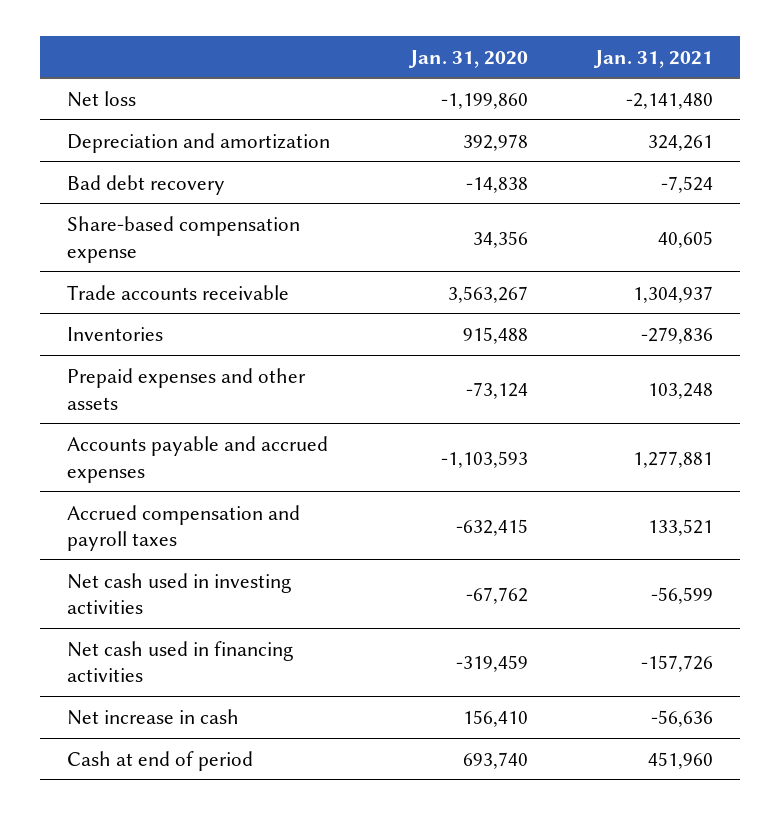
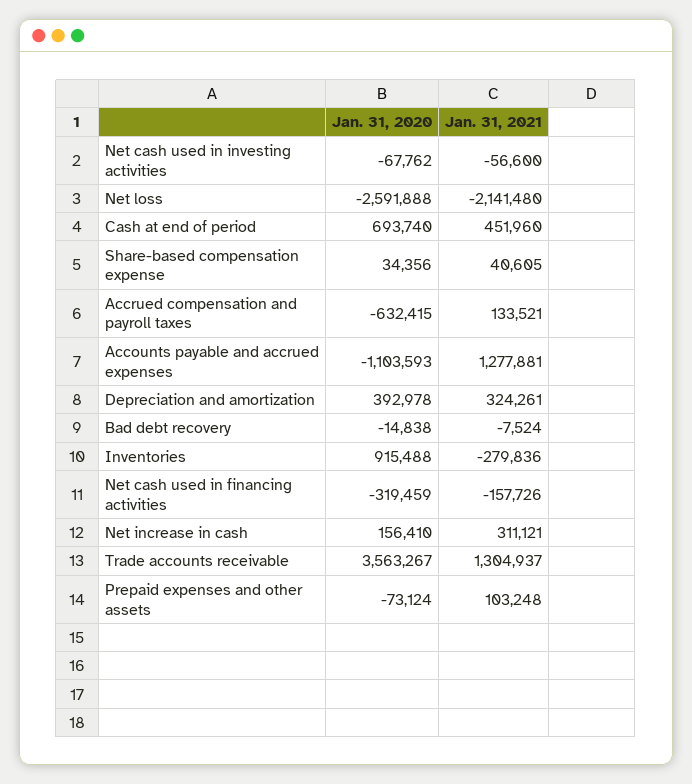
  {
    "Jan. 31, 2020": {
-     "Net loss": -1199860,
+     "Net loss": -2591888,
      "Depreciation and amortization": 392978,
      "Bad debt recovery": -14838,
      "Share-based compensation expense": 34356,
      "Trade accounts receivable": 3563267,
      "Inventories": 915488,
      "Prepaid expenses and other assets": -73124,
      "Accounts payable and accrued expenses": -1103593,
      "Accrued compensation and payroll taxes": -632415,
      "Net cash used in investing activities": -67762,
      "Net cash used in financing activities": -319459,
      "Net increase in cash": 156410,
      "Cash at end of period": 693740
    },
    "Jan. 31, 2021": {
      "Net loss": -2141480,
      "Depreciation and amortization": 324261,
      "Bad debt recovery": -7524,
      "Share-based compensation expense": 40605,
      "Trade accounts receivable": 1304937,
      "Inventories": -279836,
      "Prepaid expenses and other assets": 103248,
      "Accounts payable and accrued expenses": 1277881,
      "Accrued compensation and payroll taxes": 133521,
-     "Net cash used in investing activities": -56599,
+     "Net cash used in investing activities": -56600,
      "Net cash used in financing activities": -157726,
-     "Net increase in cash": -56636,
+     "Net increase in cash": 311121,
      "Cash at end of period": 451960
    }
  }

